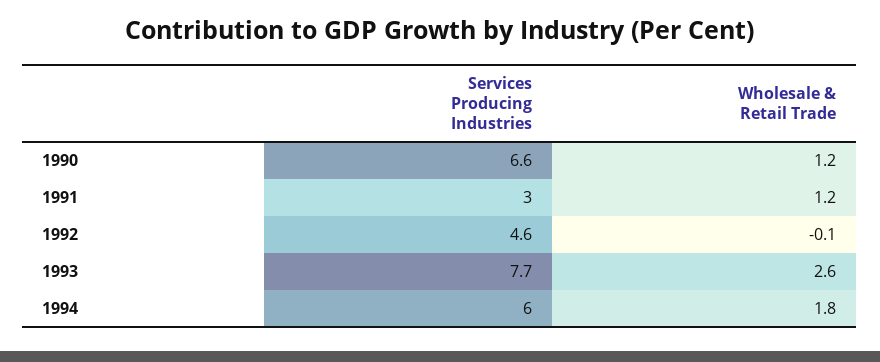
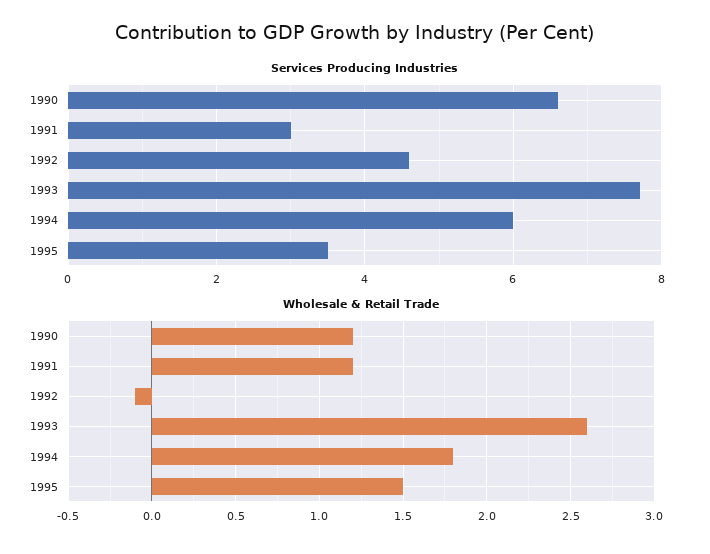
  {
    "Services Producing Industries": {
      "1990": 6.6,
      "1991": 3,
      "1992": 4.6,
      "1993": 7.7,
-     "1994": 6
+     "1994": 6,
+     "1995": 3.5
    },
    "Wholesale & Retail Trade": {
      "1990": 1.2,
      "1991": 1.2,
      "1992": -0.1,
      "1993": 2.6,
-     "1994": 1.8
+     "1994": 1.8,
+     "1995": 1.5
    }
  }

